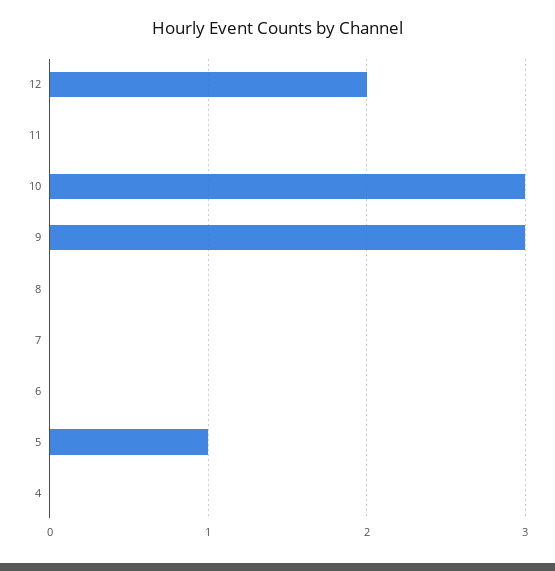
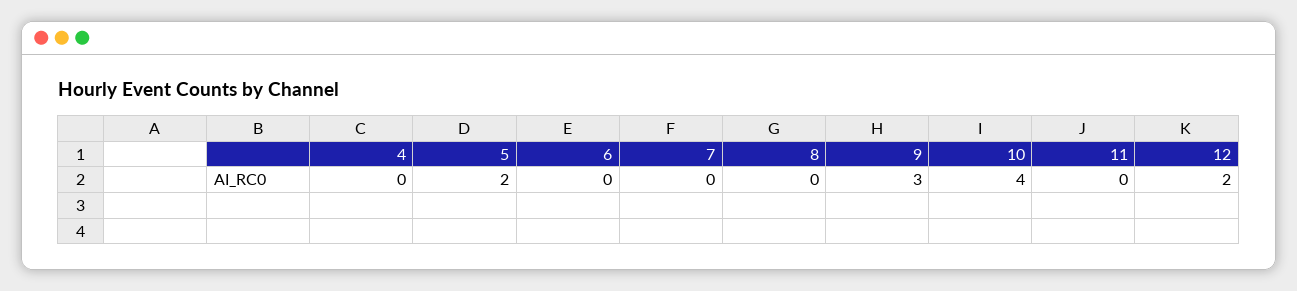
  {
    "12": 2,
    "11": 0,
-   "10": 3,
+   "10": 4,
    "9": 3,
    "8": 0,
    "7": 0,
    "6": 0,
-   "5": 1,
+   "5": 2,
    "4": 0
  }

